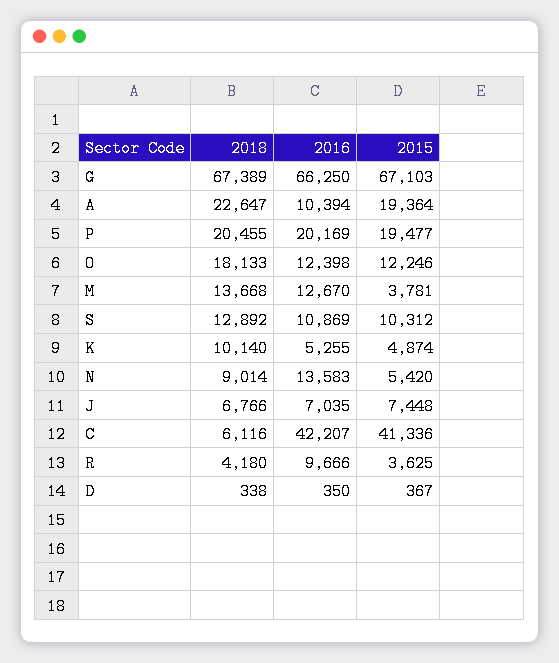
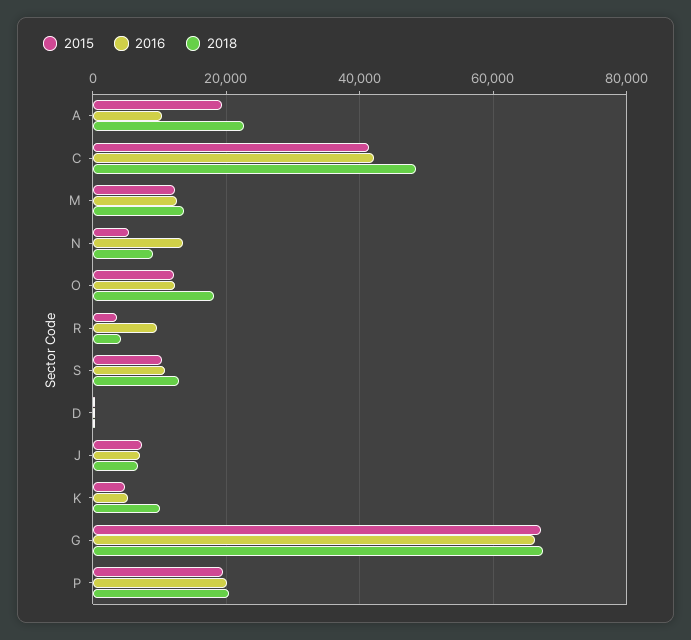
  {
    "2018": {
      "G": 67389,
      "A": 22647,
      "P": 20455,
      "O": 18133,
      "M": 13668,
      "S": 12892,
      "K": 10140,
      "N": 9014,
      "J": 6766,
-     "C": 6116,
+     "C": 48000,
      "R": 4180,
      "D": 338
    },
    "2016": {
      "G": 66250,
      "A": 10394,
      "P": 20169,
      "O": 12398,
      "M": 12670,
      "S": 10869,
      "K": 5255,
      "N": 13583,
      "J": 7035,
      "C": 42207,
      "R": 9666,
      "D": 350
    },
    "2015": {
      "G": 67103,
      "A": 19364,
      "P": 19477,
      "O": 12246,
-     "M": 3781,
+     "M": 12000,
      "S": 10312,
      "K": 4874,
      "N": 5420,
      "J": 7448,
      "C": 41336,
      "R": 3625,
      "D": 367
    }
  }

